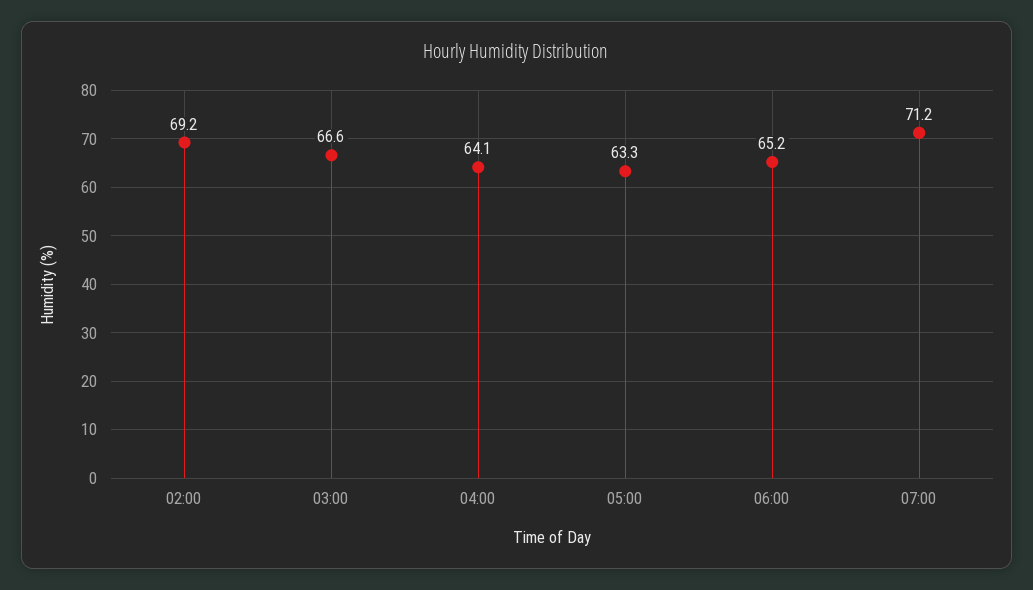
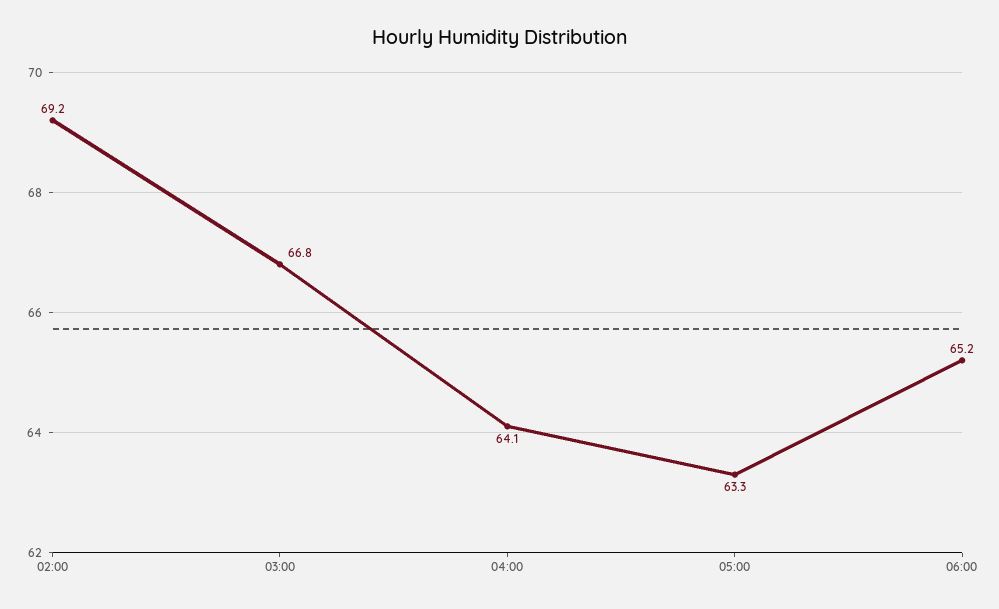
  {
    "02:00": 69.2,
-   "03:00": 66.6,
+   "03:00": 66.8,
    "04:00": 64.1,
    "05:00": 63.3,
-   "06:00": 65.2,
+   "06:00": 65.2
-   "07:00": 71.2
  }

